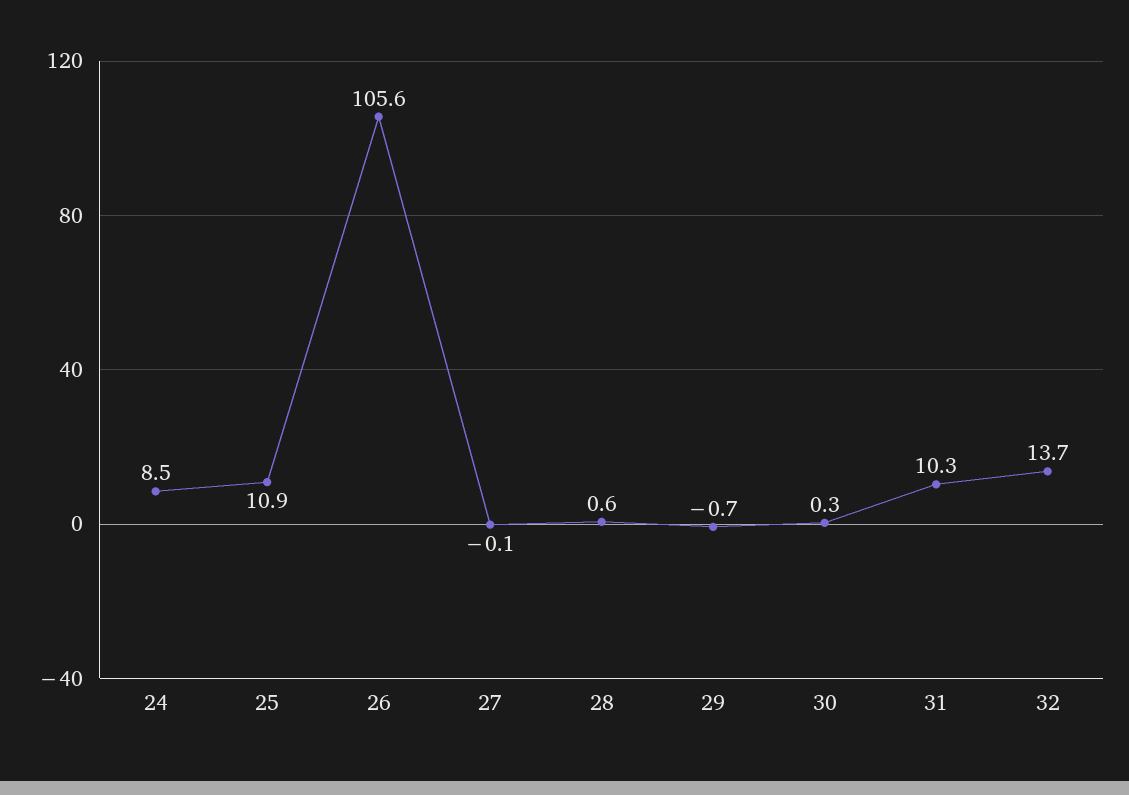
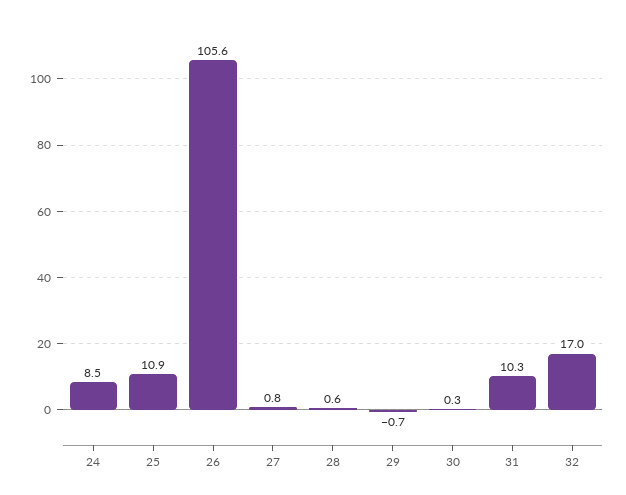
  {
    "24": 8.5,
    "25": 10.9,
    "26": 105.6,
-   "27": -0.1,
+   "27": 0.8,
    "28": 0.6,
    "29": -0.7,
    "30": 0.3,
    "31": 10.3,
-   "32": 13.7
+   "32": 17
  }

